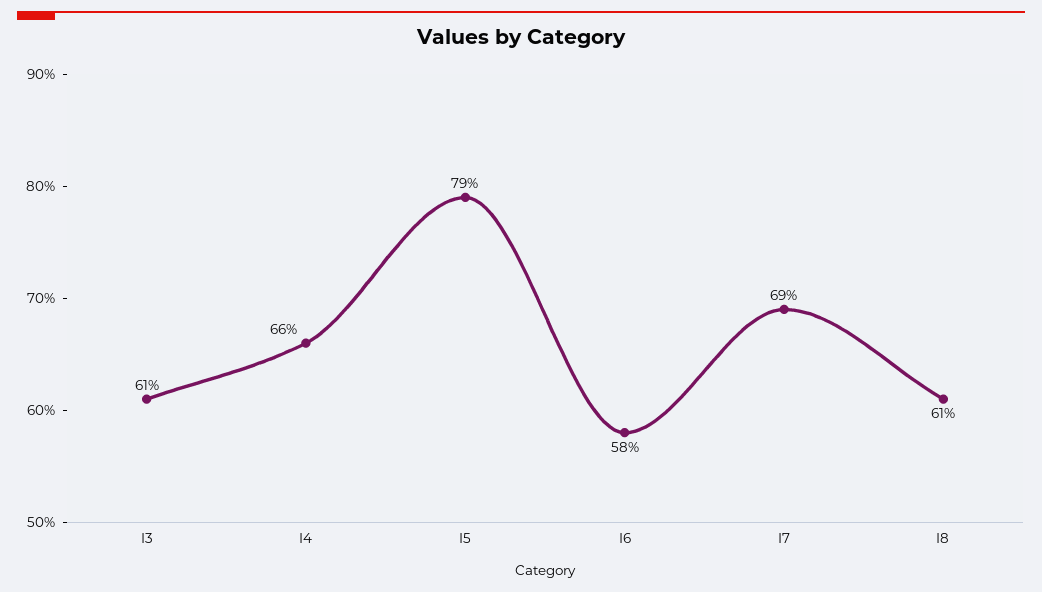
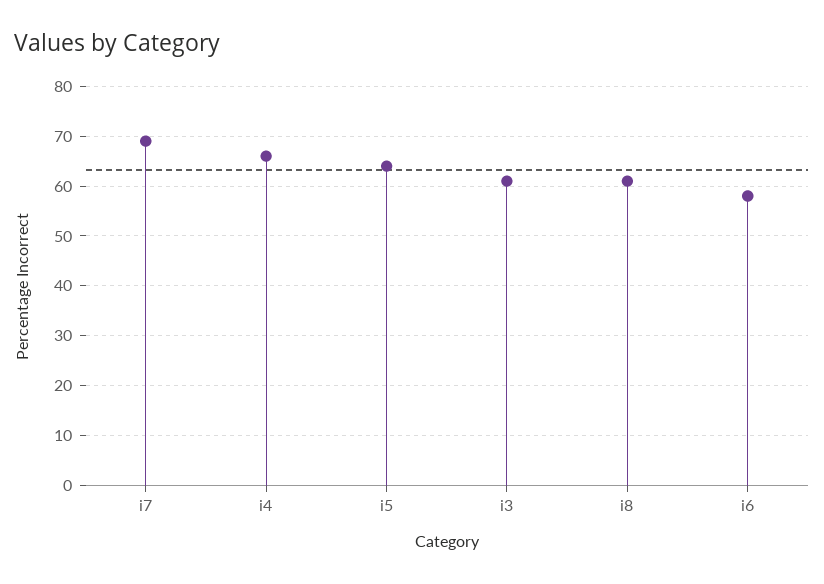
  {
    "I3": 61,
    "I4": 66,
-   "I5": 79,
+   "I5": 65,
    "I6": 58,
    "I7": 69,
    "I8": 61
  }

